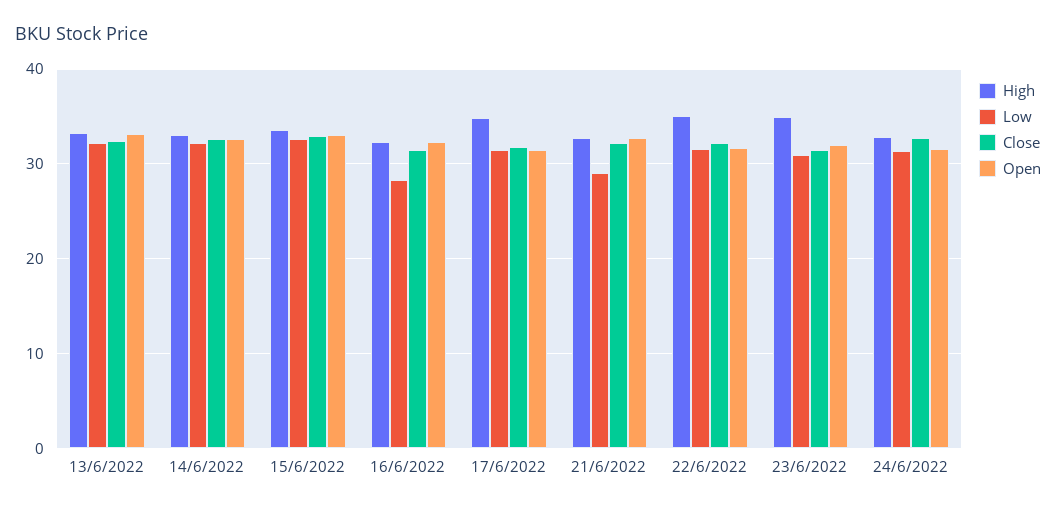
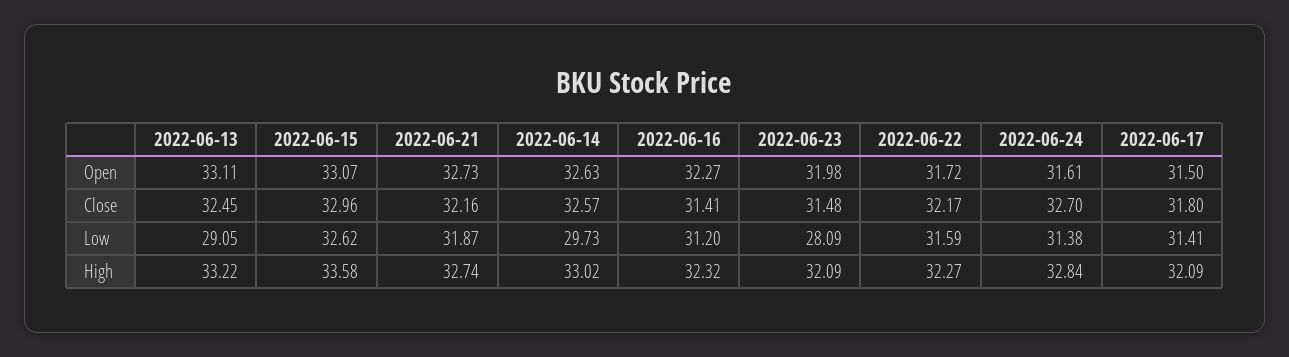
  {
    "High": {
      "13/6/2022": 33.22,
      "14/6/2022": 33.02,
      "15/6/2022": 33.58,
      "16/6/2022": 32.32,
-     "17/6/2022": 35,
+     "17/6/2022": 32.09,
      "21/6/2022": 32.74,
-     "22/6/2022": 35,
+     "22/6/2022": 32.27,
-     "23/6/2022": 35,
+     "23/6/2022": 32.09,
      "24/6/2022": 32.84
    },
    "Low": {
-     "13/6/2022": 32,
+     "13/6/2022": 29.05,
-     "14/6/2022": 32,
+     "14/6/2022": 29.73,
      "15/6/2022": 32.62,
-     "16/6/2022": 28,
+     "16/6/2022": 31.2,
      "17/6/2022": 31.41,
-     "21/6/2022": 29,
+     "21/6/2022": 31.87,
      "22/6/2022": 31.59,
-     "23/6/2022": 31,
+     "23/6/2022": 28.09,
      "24/6/2022": 31.38
    },
    "Close": {
      "13/6/2022": 32.45,
      "14/6/2022": 32.57,
      "15/6/2022": 32.96,
      "16/6/2022": 31.41,
      "17/6/2022": 31.8,
      "21/6/2022": 32.16,
      "22/6/2022": 32.17,
      "23/6/2022": 31.48,
      "24/6/2022": 32.7
    },
    "Open": {
      "13/6/2022": 33.11,
      "14/6/2022": 32.63,
      "15/6/2022": 33.07,
      "16/6/2022": 32.27,
      "17/6/2022": 31.5,
      "21/6/2022": 32.73,
      "22/6/2022": 31.72,
      "23/6/2022": 31.98,
      "24/6/2022": 31.61
    }
  }

